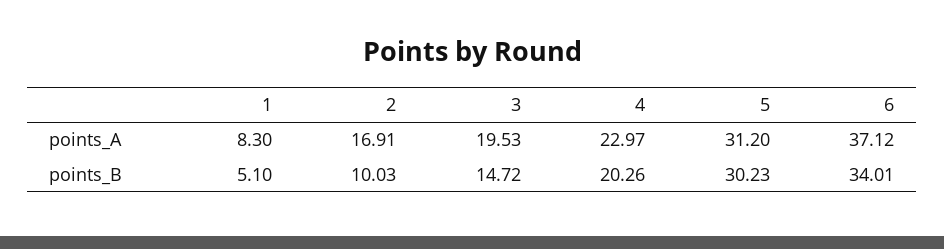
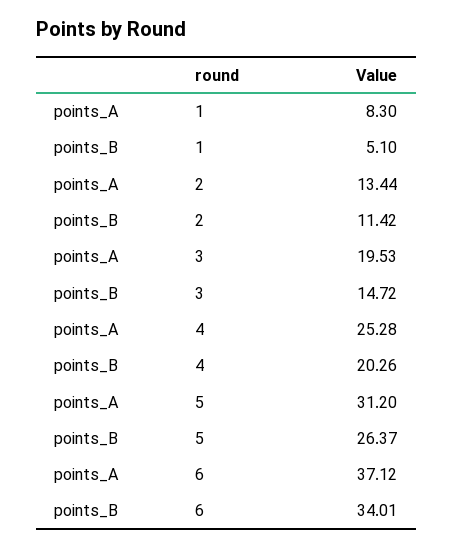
  {
    "1": {
      "points_A": 8.3,
      "points_B": 5.1
    },
    "2": {
-     "points_A": 16.91,
+     "points_A": 13.44,
-     "points_B": 10.03
+     "points_B": 11.42
    },
    "3": {
      "points_A": 19.53,
      "points_B": 14.72
    },
    "4": {
-     "points_A": 22.97,
+     "points_A": 25.28,
      "points_B": 20.26
    },
    "5": {
      "points_A": 31.2,
-     "points_B": 30.23
+     "points_B": 26.37
    },
    "6": {
      "points_A": 37.12,
      "points_B": 34.01
    }
  }

